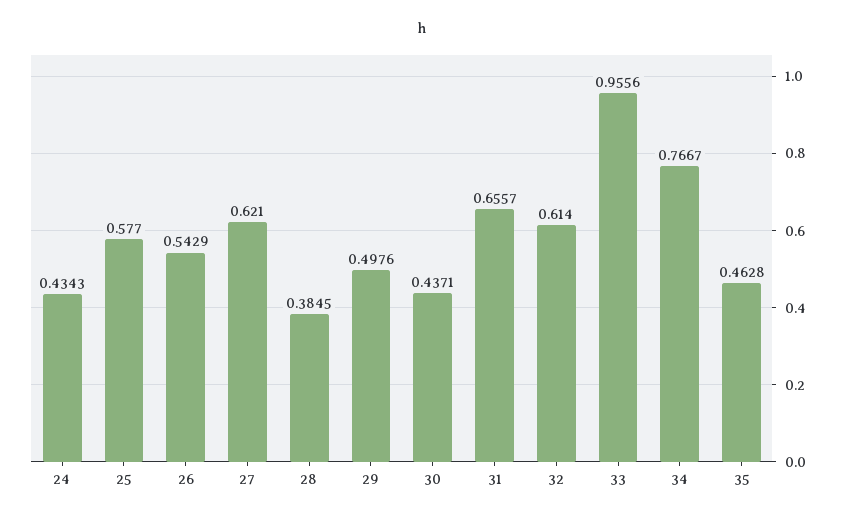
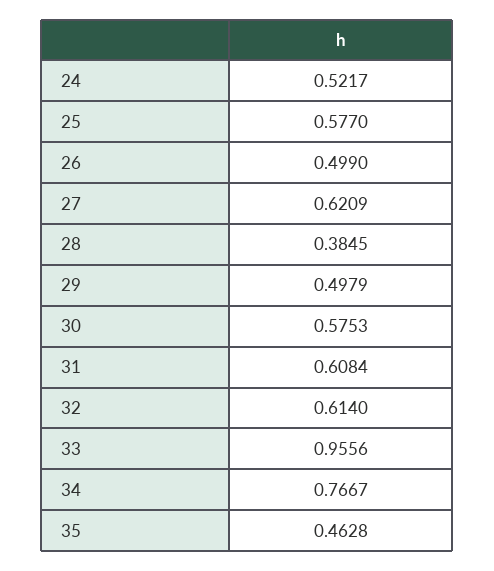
  {
-   "24": 0.4343,
+   "24": 0.5217,
    "25": 0.577,
-   "26": 0.5429,
+   "26": 0.499,
-   "27": 0.621,
+   "27": 0.6209,
    "28": 0.3845,
-   "29": 0.4976,
+   "29": 0.4979,
-   "30": 0.4371,
+   "30": 0.5753,
-   "31": 0.6557,
+   "31": 0.6084,
    "32": 0.614,
    "33": 0.9556,
    "34": 0.7667,
    "35": 0.4628
  }

